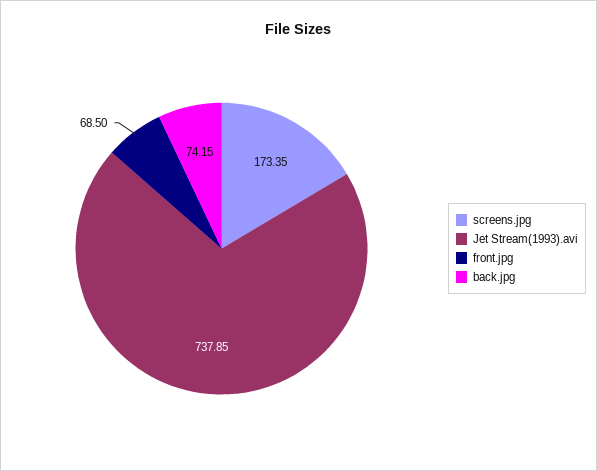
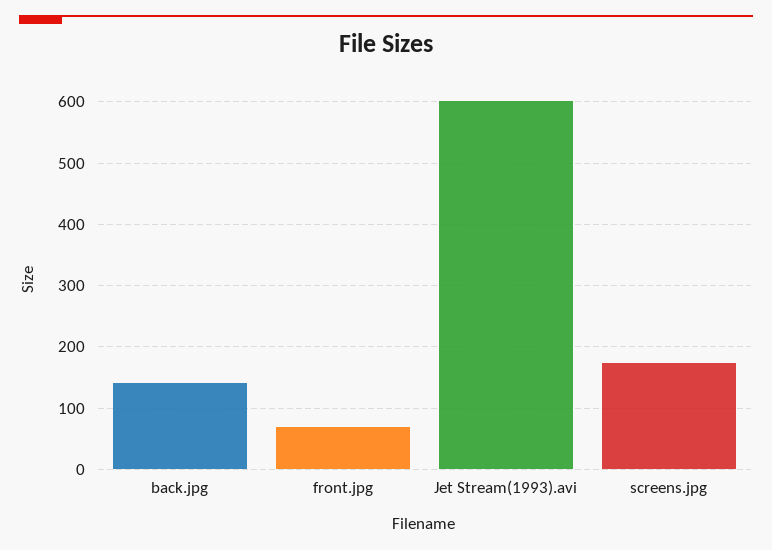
  {
    "screens.jpg": 173.35,
-   "Jet Stream(1993).avi": 737.85,
+   "Jet Stream(1993).avi": 600,
    "front.jpg": 68.5,
-   "back.jpg": 74.15
+   "back.jpg": 140
  }

